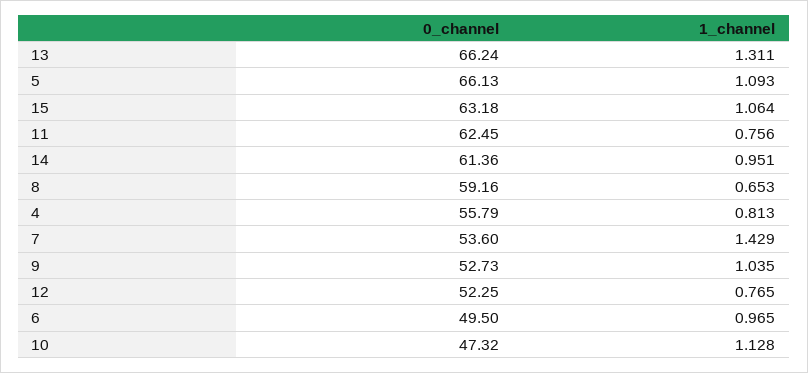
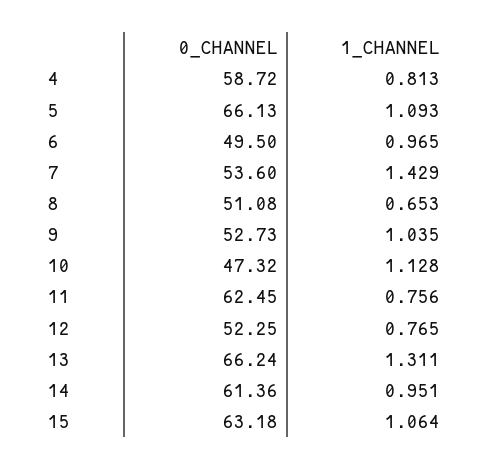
  {
    "0_channel": {
      "13": 66.24,
      "5": 66.13,
      "15": 63.18,
      "11": 62.45,
      "14": 61.36,
-     "8": 59.16,
+     "8": 51.08,
-     "4": 55.79,
+     "4": 58.72,
      "7": 53.6,
      "9": 52.73,
      "12": 52.25,
      "6": 49.5,
      "10": 47.32
    },
    "1_channel": {
      "13": 1.311,
      "5": 1.093,
      "15": 1.064,
      "11": 0.756,
      "14": 0.951,
      "8": 0.653,
      "4": 0.813,
      "7": 1.429,
      "9": 1.035,
      "12": 0.765,
      "6": 0.965,
      "10": 1.128
    }
  }

